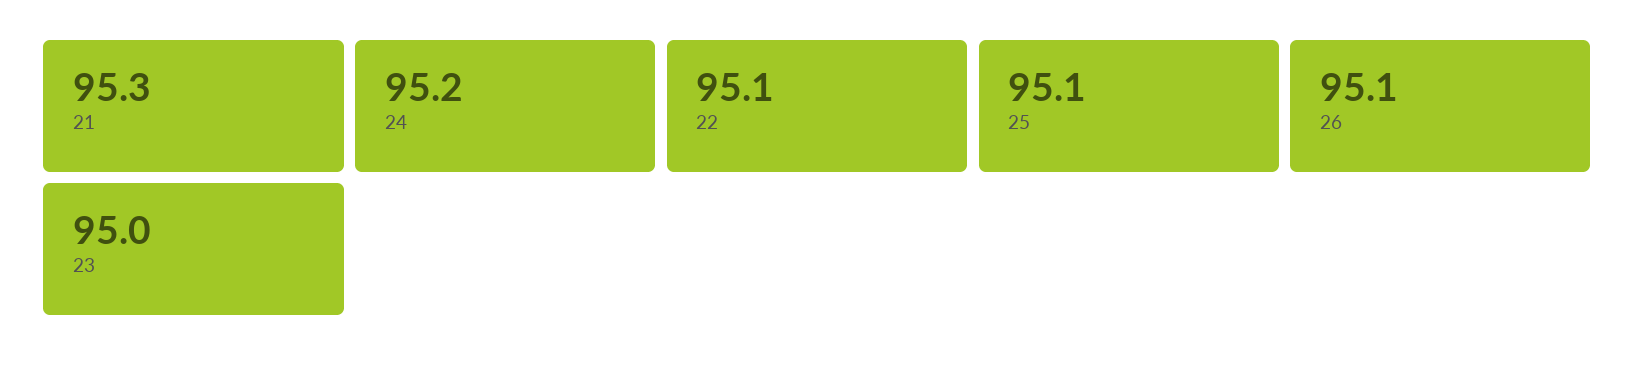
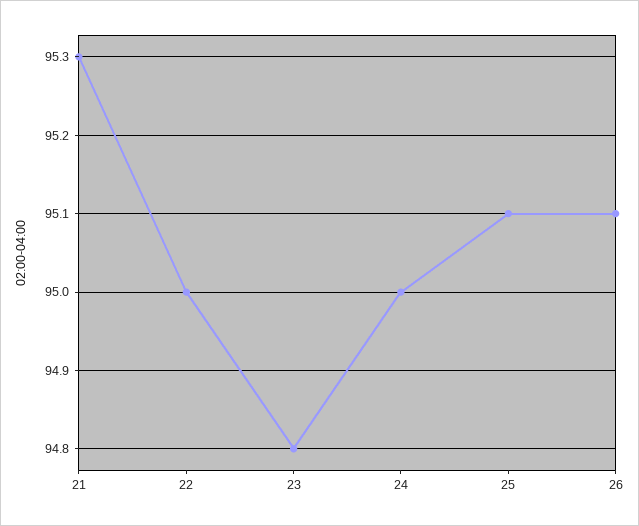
  {
    "21": 95.3,
-   "24": 95.2,
+   "24": 95,
-   "22": 95.1,
+   "22": 95,
    "25": 95.1,
    "26": 95.1,
-   "23": 95
+   "23": 94.8
  }

